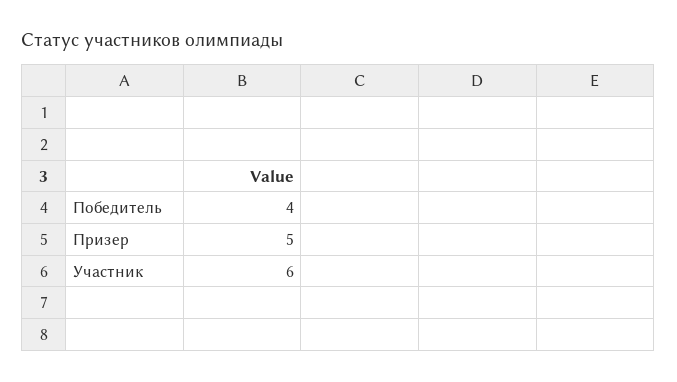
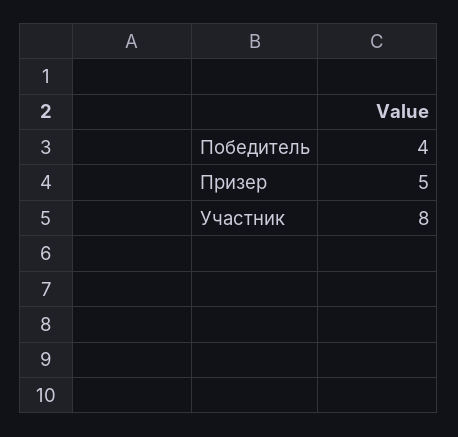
  {
    "Победитель": 4,
    "Призер": 5,
-   "Участник": 6
+   "Участник": 8
  }

